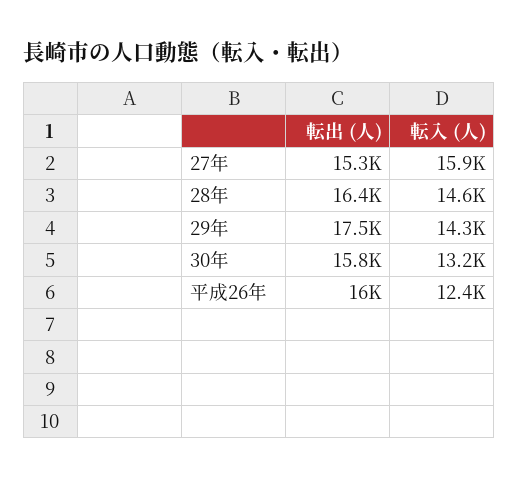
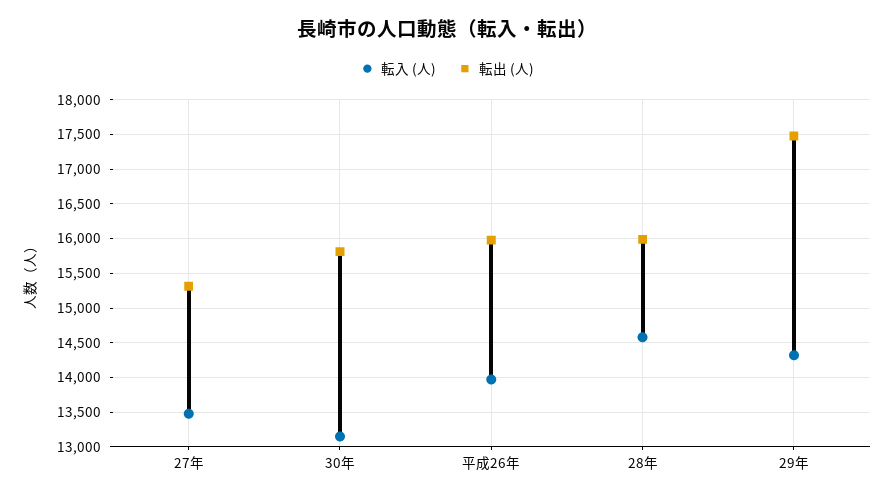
  {
    "転出 (人)": {
      "27年": 15300,
-     "28年": 16400,
+     "28年": 16000,
      "29年": 17500,
      "30年": 15800,
      "平成26年": 16000
    },
    "転入 (人)": {
-     "27年": 15900,
+     "27年": 13500,
      "28年": 14600,
      "29年": 14300,
      "30年": 13200,
-     "平成26年": 12400
+     "平成26年": 14000
    }
  }

